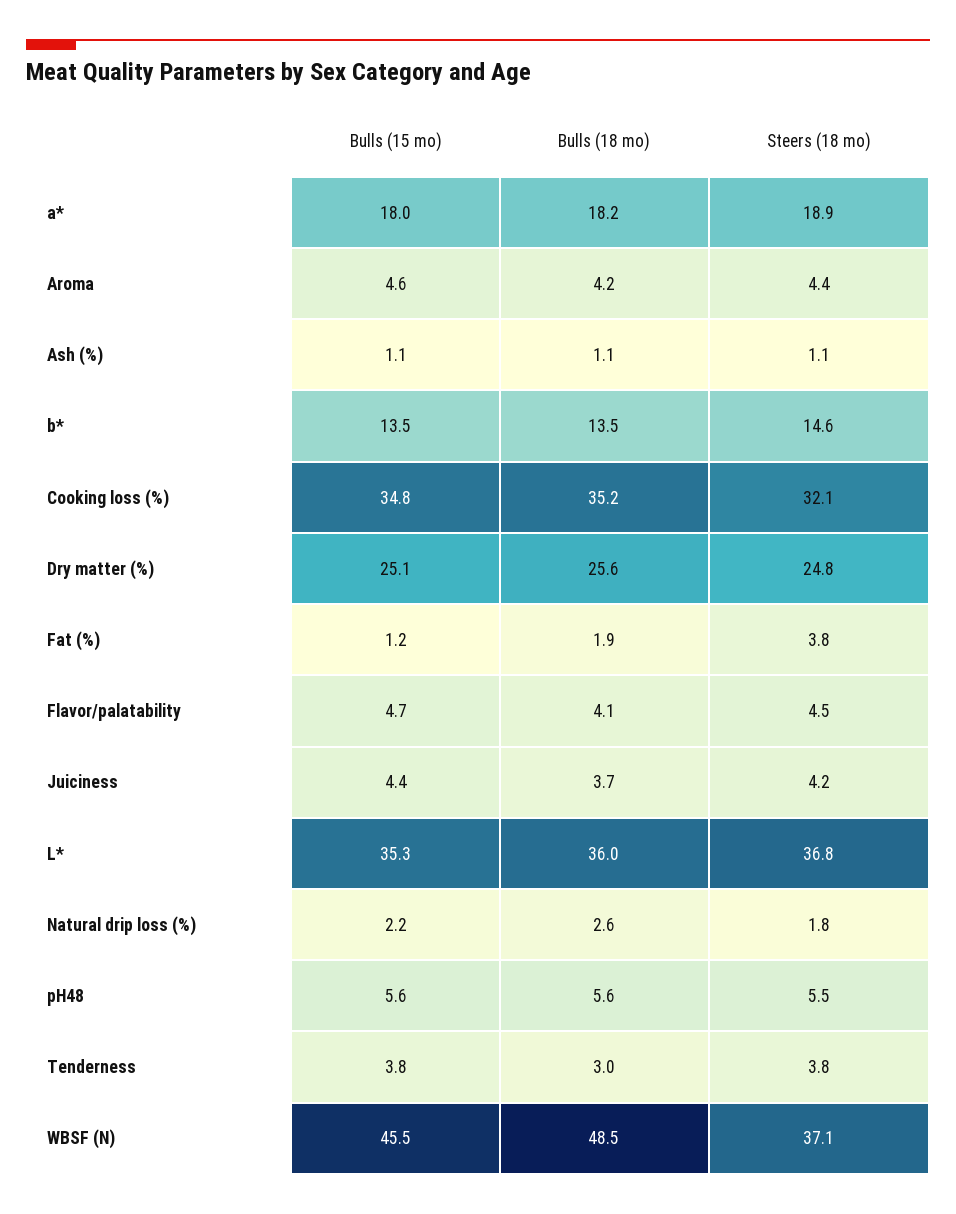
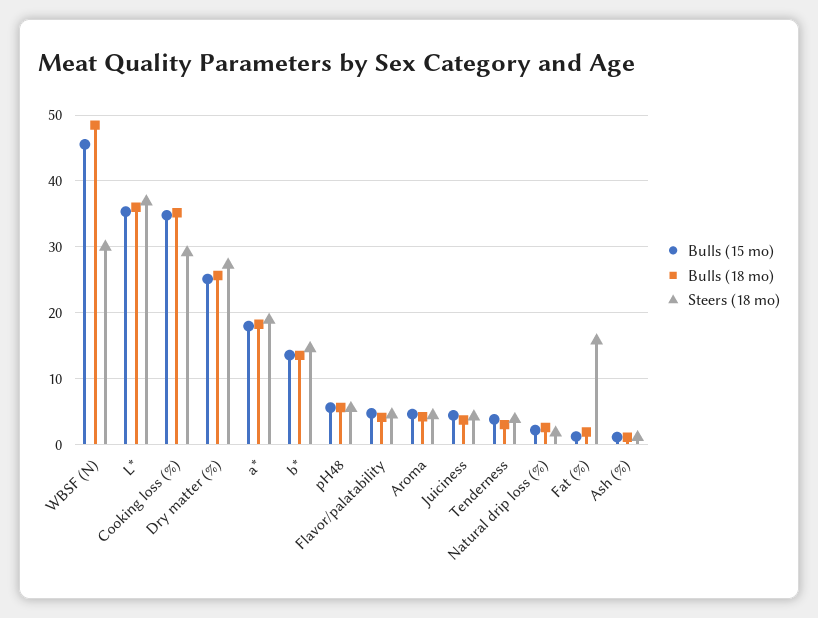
  {
    "Bulls (15 mo)": {
      "a*": 18,
      "Aroma": 4.6,
      "Ash (%)": 1.1,
      "b*": 13.5,
      "Cooking loss (%)": 34.8,
      "Dry matter (%)": 25.1,
      "Fat (%)": 1.2,
      "Flavor/palatability": 4.7,
      "Juiciness": 4.4,
      "L*": 35.3,
      "Natural drip loss (%)": 2.2,
      "pH48": 5.6,
      "Tenderness": 3.8,
      "WBSF (N)": 45.5
    },
    "Bulls (18 mo)": {
      "a*": 18.2,
      "Aroma": 4.2,
      "Ash (%)": 1.1,
      "b*": 13.5,
      "Cooking loss (%)": 35.2,
      "Dry matter (%)": 25.6,
      "Fat (%)": 1.9,
      "Flavor/palatability": 4.1,
      "Juiciness": 3.7,
      "L*": 36,
      "Natural drip loss (%)": 2.6,
      "pH48": 5.6,
      "Tenderness": 3,
      "WBSF (N)": 48.5
    },
    "Steers (18 mo)": {
      "a*": 18.9,
      "Aroma": 4.4,
      "Ash (%)": 1.1,
      "b*": 14.6,
-     "Cooking loss (%)": 32.1,
+     "Cooking loss (%)": 29,
-     "Dry matter (%)": 24.8,
+     "Dry matter (%)": 27,
-     "Fat (%)": 3.8,
+     "Fat (%)": 16,
      "Flavor/palatability": 4.5,
      "Juiciness": 4.2,
      "L*": 36.8,
      "Natural drip loss (%)": 1.8,
      "pH48": 5.5,
      "Tenderness": 3.8,
-     "WBSF (N)": 37.1
+     "WBSF (N)": 30
    }
  }

